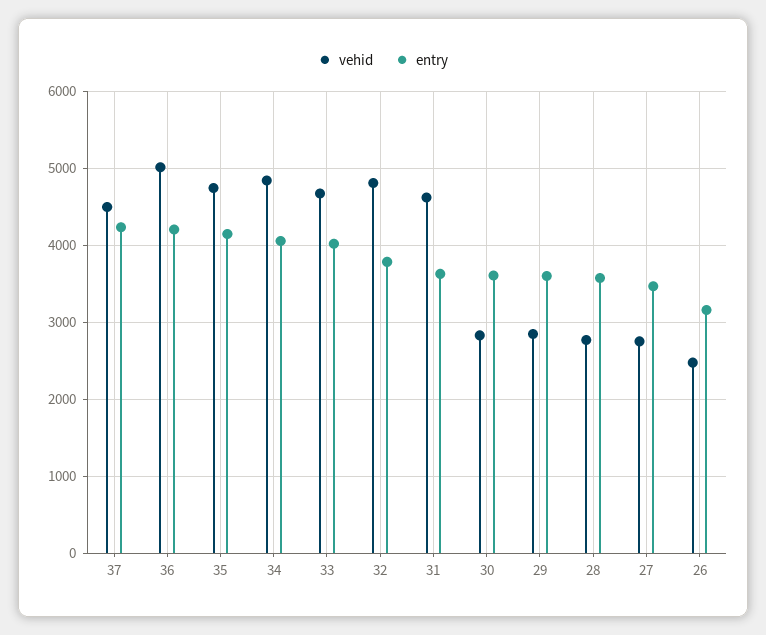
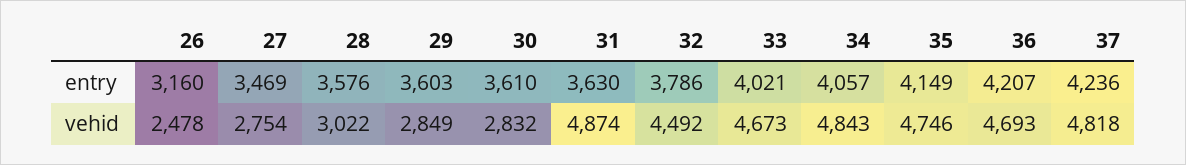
  {
    "vehid": {
-     "37": 4500,
+     "37": 4818,
-     "36": 5000,
+     "36": 4693,
      "35": 4746,
      "34": 4843,
      "33": 4673,
-     "32": 4800,
+     "32": 4492,
-     "31": 4600,
+     "31": 4874,
      "30": 2832,
      "29": 2849,
-     "28": 2800,
+     "28": 3022,
      "27": 2754,
      "26": 2478
    },
    "entry": {
      "37": 4236,
      "36": 4207,
      "35": 4149,
      "34": 4057,
      "33": 4021,
      "32": 3786,
      "31": 3630,
      "30": 3610,
      "29": 3603,
      "28": 3576,
      "27": 3469,
      "26": 3160
    }
  }

